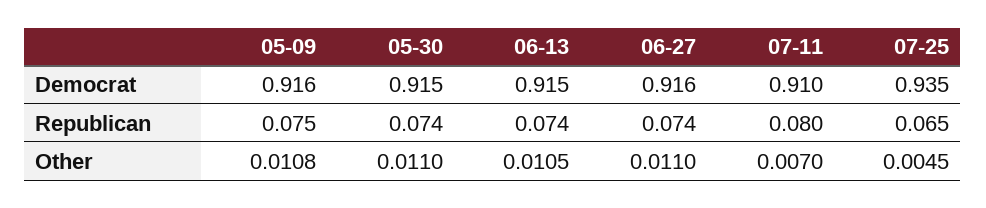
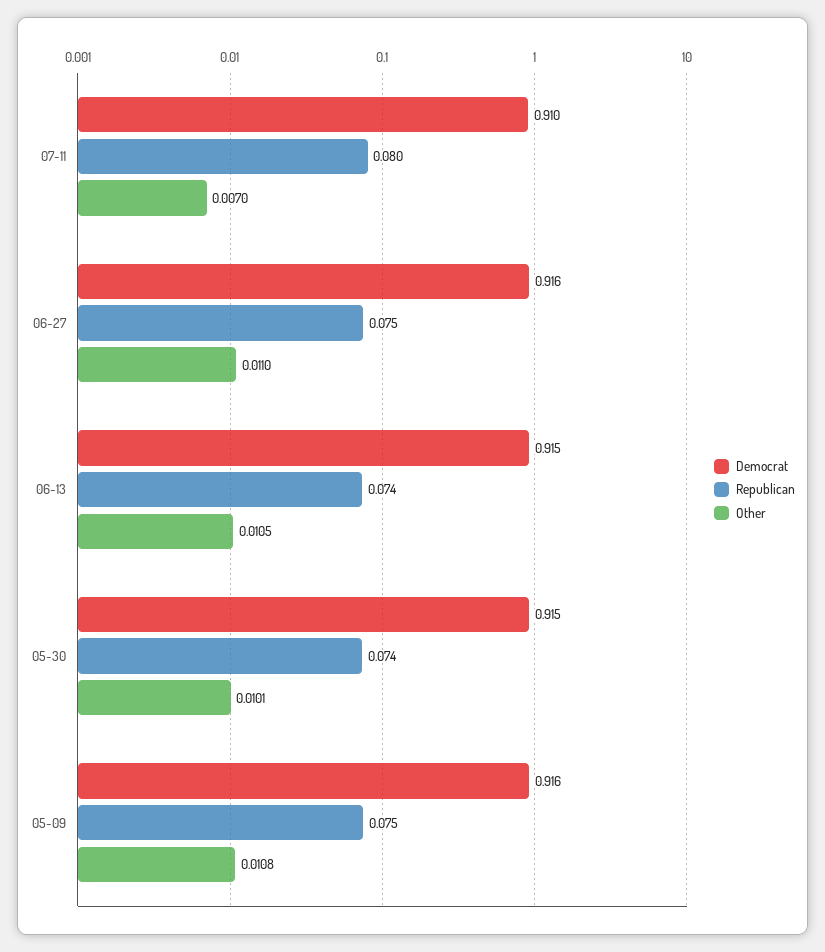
  {
    "Democrat": {
      "05-09": 0.916,
      "05-30": 0.915,
      "06-13": 0.915,
      "06-27": 0.916,
-     "07-11": 0.91,
+     "07-11": 0.91
-     "07-25": 0.935
    },
    "Republican": {
      "05-09": 0.075,
      "05-30": 0.074,
      "06-13": 0.074,
-     "06-27": 0.074,
+     "06-27": 0.075,
-     "07-11": 0.08,
+     "07-11": 0.08
-     "07-25": 0.065
    },
    "Other": {
      "05-09": 0.0108,
-     "05-30": 0.011,
+     "05-30": 0.0101,
      "06-13": 0.0105,
      "06-27": 0.011,
-     "07-11": 0.007,
+     "07-11": 0.007
-     "07-25": 0.0045
    }
  }

